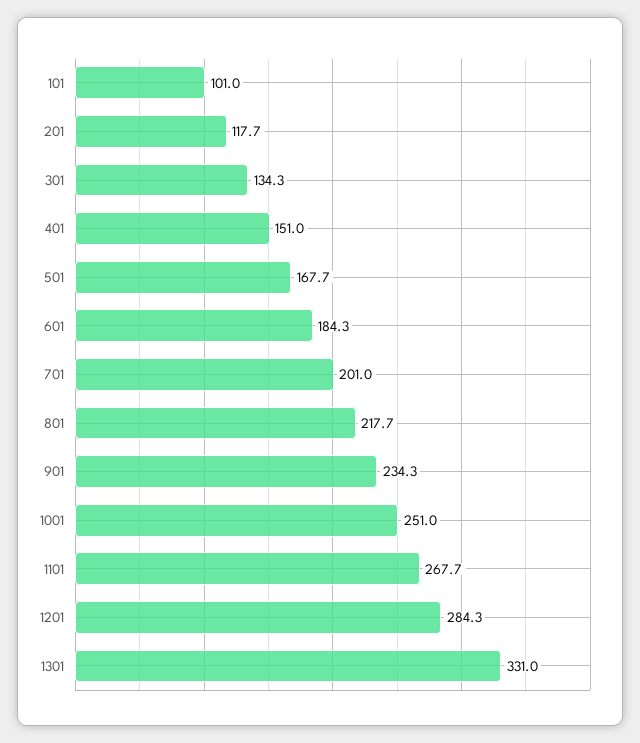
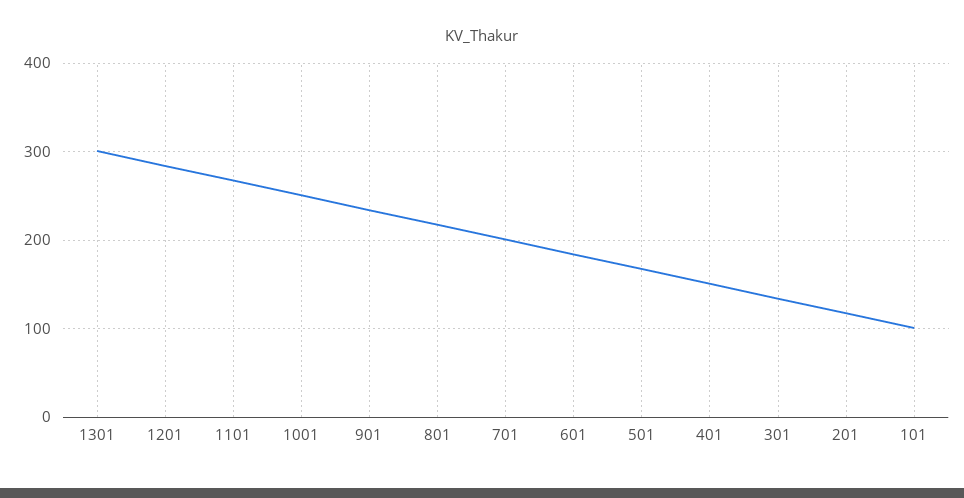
  {
    "101": 101,
    "201": 117.7,
    "301": 134.3,
    "401": 151,
    "501": 167.7,
    "601": 184.3,
    "701": 201,
    "801": 217.7,
    "901": 234.3,
    "1001": 251,
    "1101": 267.7,
    "1201": 284.3,
-   "1301": 331
+   "1301": 300
  }

